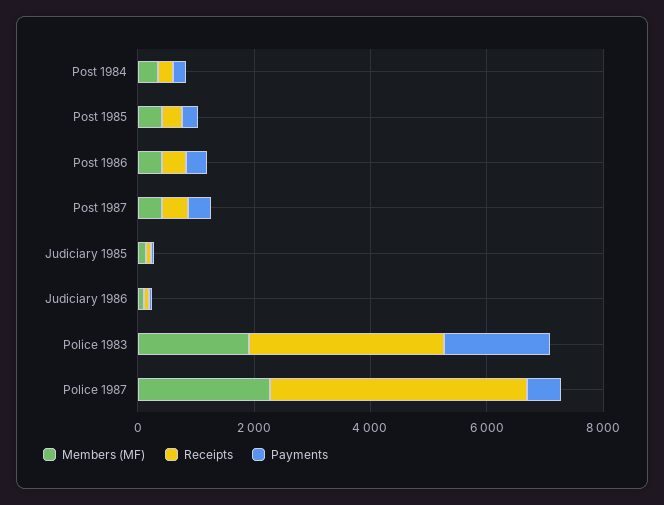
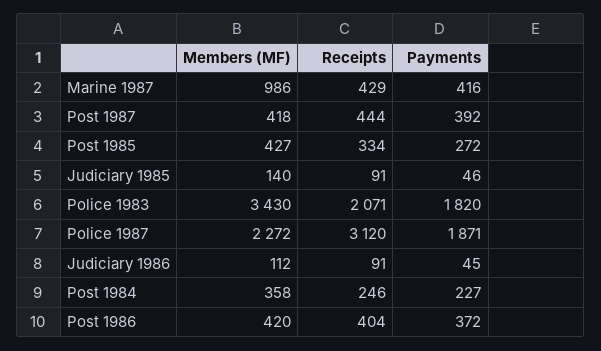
  {
    "Members (MF)": {
      "Post 1984": 358,
      "Post 1985": 427,
      "Post 1986": 420,
      "Post 1987": 418,
      "Judiciary 1985": 140,
      "Judiciary 1986": 112,
-     "Police 1983": 2000,
+     "Police 1983": 3430,
-     "Police 1987": 2272
+     "Police 1987": 2272,
+     "Marine 1987": 986
    },
    "Receipts": {
      "Post 1984": 246,
      "Post 1985": 334,
      "Post 1986": 404,
      "Post 1987": 444,
      "Judiciary 1985": 91,
      "Judiciary 1986": 91,
-     "Police 1983": 3500,
+     "Police 1983": 2071,
-     "Police 1987": 4500
+     "Police 1987": 3120,
+     "Marine 1987": 429
    },
    "Payments": {
      "Post 1984": 227,
      "Post 1985": 272,
      "Post 1986": 372,
      "Post 1987": 392,
      "Judiciary 1985": 46,
      "Judiciary 1986": 45,
      "Police 1983": 1820,
-     "Police 1987": 500
+     "Police 1987": 1871,
+     "Marine 1987": 416
    }
  }

